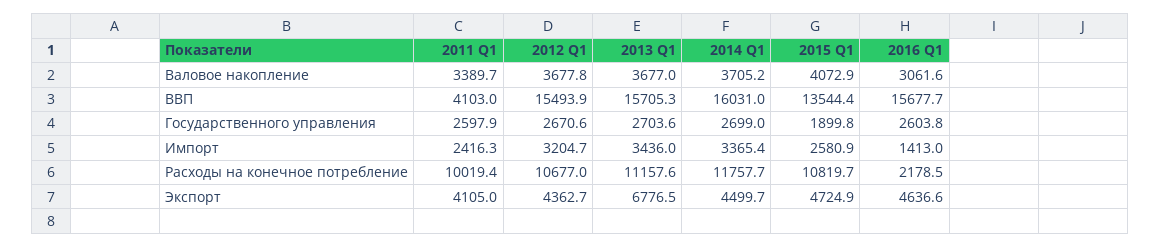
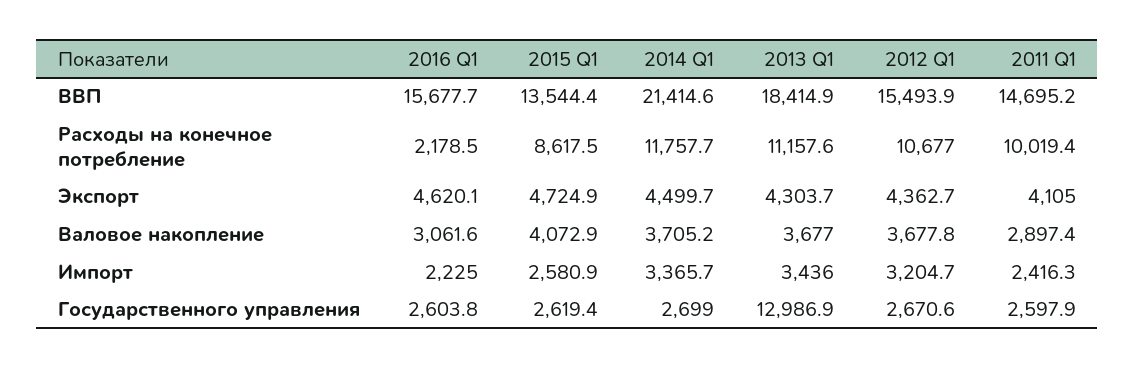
  {
    "2011 Q1": {
-     "Валовое накопление": 3389.7,
+     "Валовое накопление": 2897.4,
-     "ВВП": 4103,
+     "ВВП": 14695.2,
      "Государственного управления": 2597.9,
      "Импорт": 2416.3,
      "Расходы на конечное потребление": 10019.4,
      "Экспорт": 4105
    },
    "2012 Q1": {
      "Валовое накопление": 3677.8,
      "ВВП": 15493.9,
      "Государственного управления": 2670.6,
      "Импорт": 3204.7,
      "Расходы на конечное потребление": 10677,
      "Экспорт": 4362.7
    },
    "2013 Q1": {
      "Валовое накопление": 3677,
-     "ВВП": 15705.3,
+     "ВВП": 18414.9,
-     "Государственного управления": 2703.6,
+     "Государственного управления": 12986.9,
      "Импорт": 3436,
      "Расходы на конечное потребление": 11157.6,
-     "Экспорт": 6776.5
+     "Экспорт": 4303.7
    },
    "2014 Q1": {
      "Валовое накопление": 3705.2,
-     "ВВП": 16031,
+     "ВВП": 21414.6,
      "Государственного управления": 2699,
-     "Импорт": 3365.4,
+     "Импорт": 3365.7,
      "Расходы на конечное потребление": 11757.7,
      "Экспорт": 4499.7
    },
    "2015 Q1": {
      "Валовое накопление": 4072.9,
      "ВВП": 13544.4,
-     "Государственного управления": 1899.8,
+     "Государственного управления": 2619.4,
      "Импорт": 2580.9,
-     "Расходы на конечное потребление": 10819.7,
+     "Расходы на конечное потребление": 8617.5,
      "Экспорт": 4724.9
    },
    "2016 Q1": {
      "Валовое накопление": 3061.6,
      "ВВП": 15677.7,
      "Государственного управления": 2603.8,
-     "Импорт": 1413,
+     "Импорт": 2225,
      "Расходы на конечное потребление": 2178.5,
-     "Экспорт": 4636.6
+     "Экспорт": 4620.1
    }
  }

